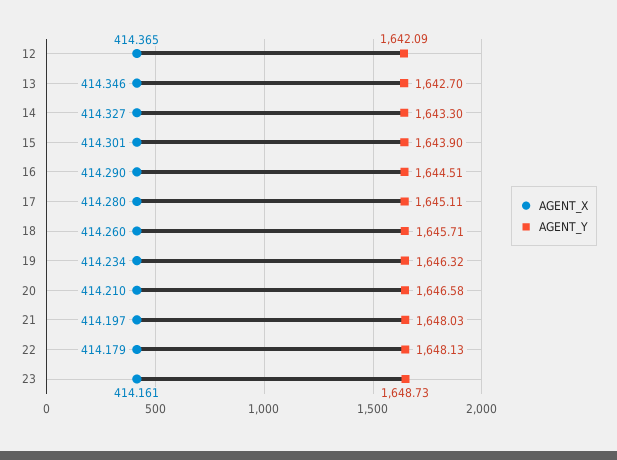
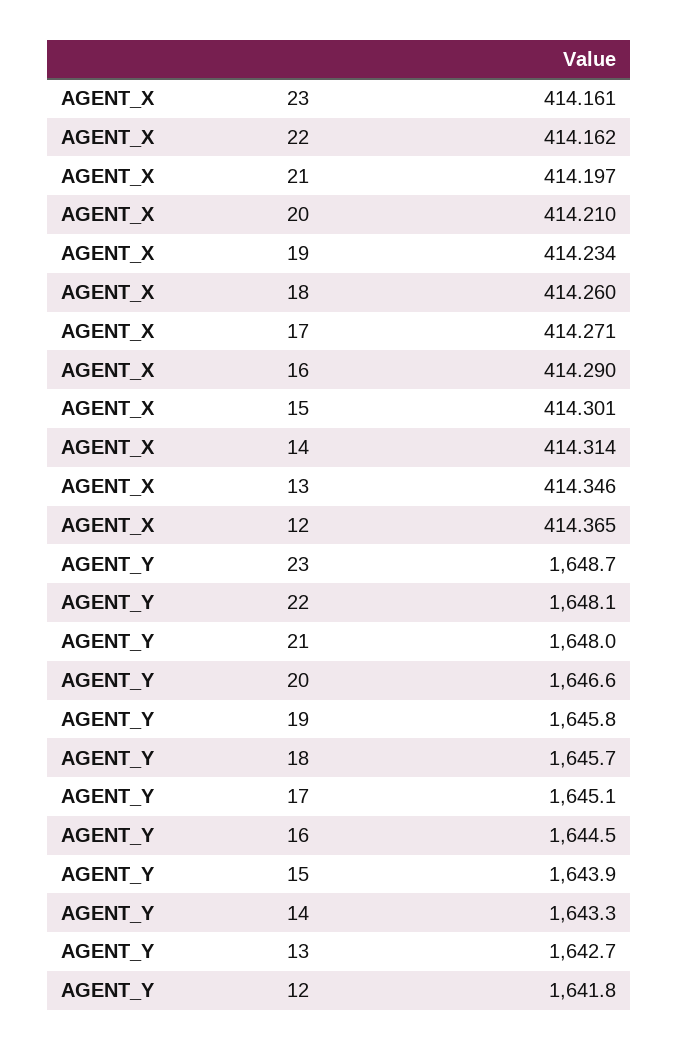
  {
    "AGENT_X": {
      "12": 414.365,
      "13": 414.346,
-     "14": 414.327,
+     "14": 414.314,
      "15": 414.301,
      "16": 414.29,
-     "17": 414.28,
+     "17": 414.271,
      "18": 414.26,
      "19": 414.234,
      "20": 414.21,
      "21": 414.197,
-     "22": 414.179,
+     "22": 414.162,
      "23": 414.161
    },
    "AGENT_Y": {
-     "12": 1642.09,
+     "12": 1641.8,
      "13": 1642.7,
      "14": 1643.3,
      "15": 1643.9,
      "16": 1644.51,
      "17": 1645.11,
      "18": 1645.71,
-     "19": 1646.32,
+     "19": 1645.8,
      "20": 1646.58,
      "21": 1648.03,
      "22": 1648.13,
      "23": 1648.73
    }
  }

